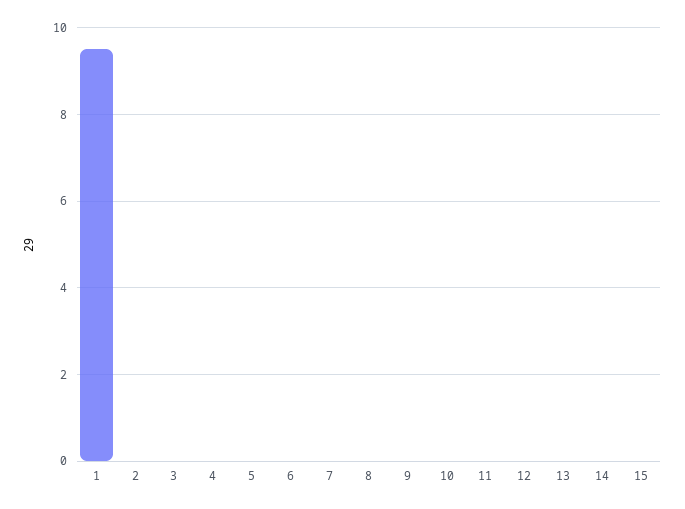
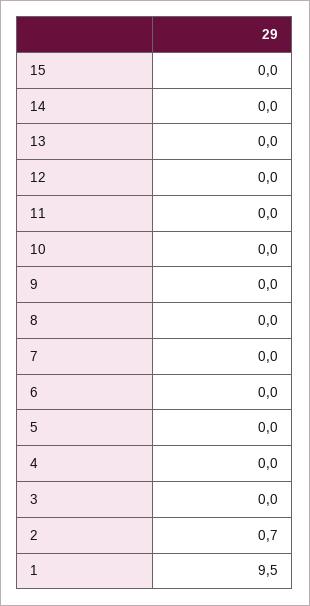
  {
    "1": 9.5,
-   "2": 0,
+   "2": 0.7,
    "3": 0,
    "4": 0,
    "5": 0,
    "6": 0,
    "7": 0,
    "8": 0,
    "9": 0,
    "10": 0,
    "11": 0,
    "12": 0,
    "13": 0,
    "14": 0,
    "15": 0
  }

